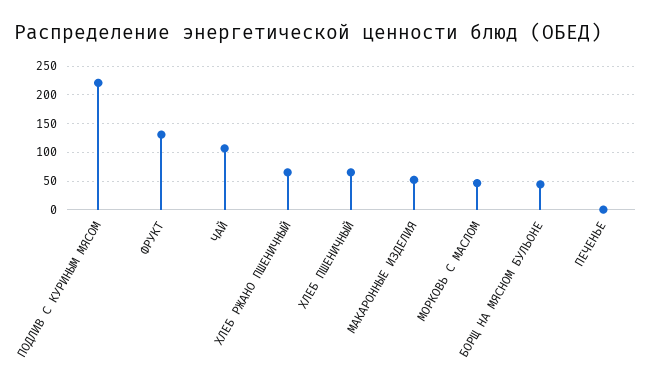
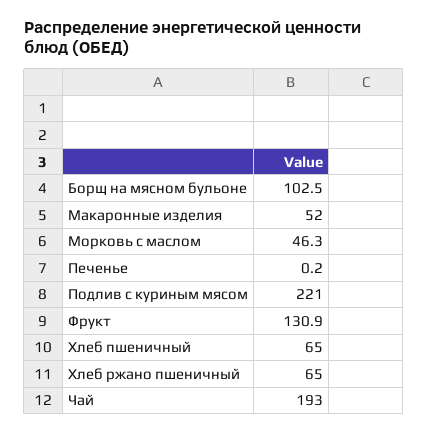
  {
    "ПОДЛИВ С КУРИНЫМ МЯСОМ": 221,
    "ФРУКТ": 130.9,
-   "ЧАЙ": 100,
+   "ЧАЙ": 193,
    "ХЛЕБ РЖАНО ПШЕНИЧНЫЙ": 65,
    "ХЛЕБ ПШЕНИЧНЫЙ": 65,
    "МАКАРОННЫЕ ИЗДЕЛИЯ": 52,
    "МОРКОВЬ С МАСЛОМ": 46.3,
-   "БОРЩ НА МЯСНОМ БУЛЬОНЕ": 50,
+   "БОРЩ НА МЯСНОМ БУЛЬОНЕ": 102.5,
    "ПЕЧЕНЬЕ": 0.2
  }

